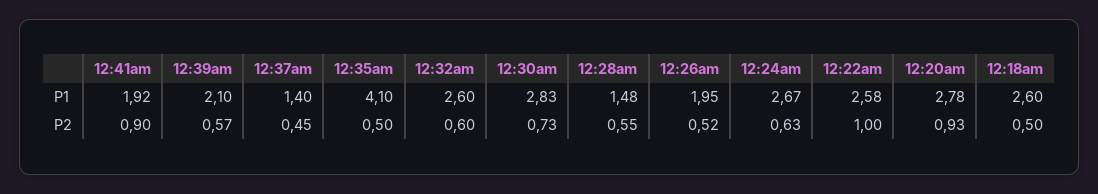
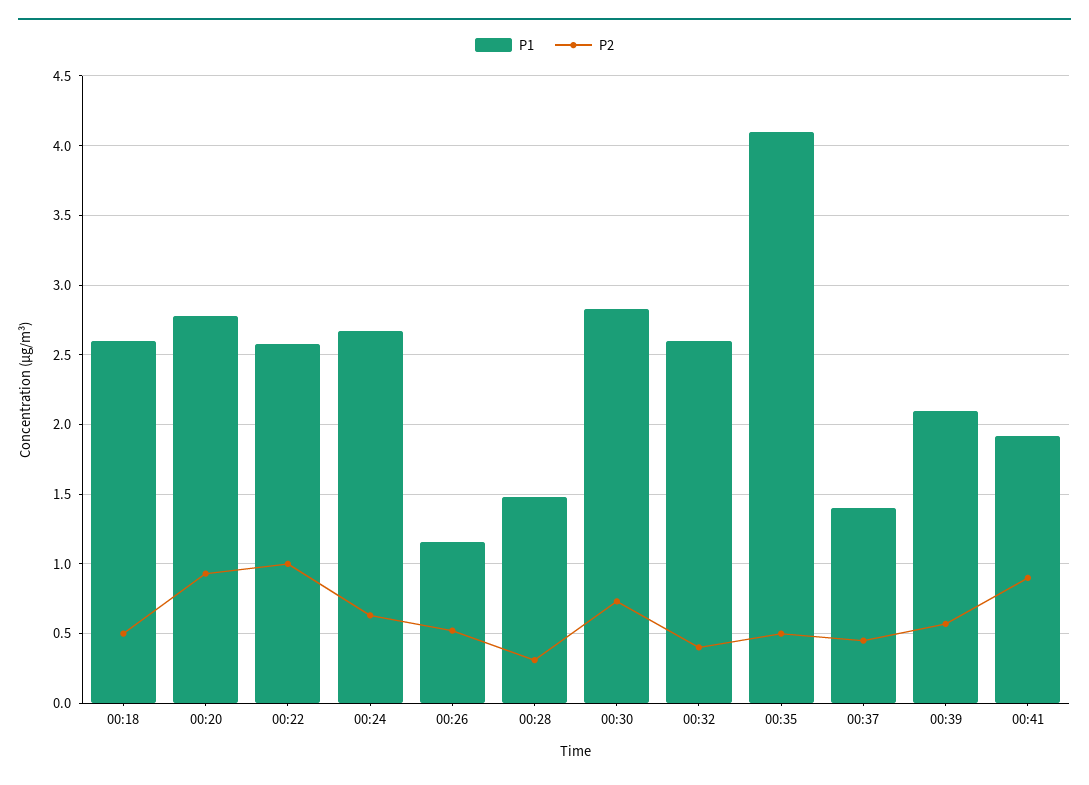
  {
    "P1": {
      "12:41am": 1.92,
      "12:39am": 2.1,
      "12:37am": 1.4,
      "12:35am": 4.1,
      "12:32am": 2.6,
      "12:30am": 2.83,
      "12:28am": 1.48,
-     "12:26am": 1.95,
+     "12:26am": 1.15,
      "12:24am": 2.67,
      "12:22am": 2.58,
      "12:20am": 2.78,
      "12:18am": 2.6
    },
    "P2": {
      "12:41am": 0.9,
      "12:39am": 0.57,
      "12:37am": 0.45,
      "12:35am": 0.5,
-     "12:32am": 0.6,
+     "12:32am": 0.4,
      "12:30am": 0.73,
-     "12:28am": 0.55,
+     "12:28am": 0.3,
      "12:26am": 0.52,
      "12:24am": 0.63,
      "12:22am": 1,
      "12:20am": 0.93,
      "12:18am": 0.5
    }
  }

